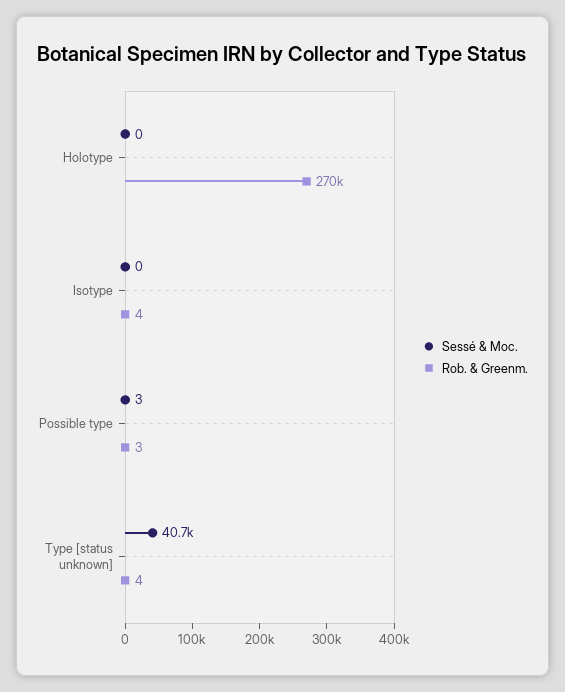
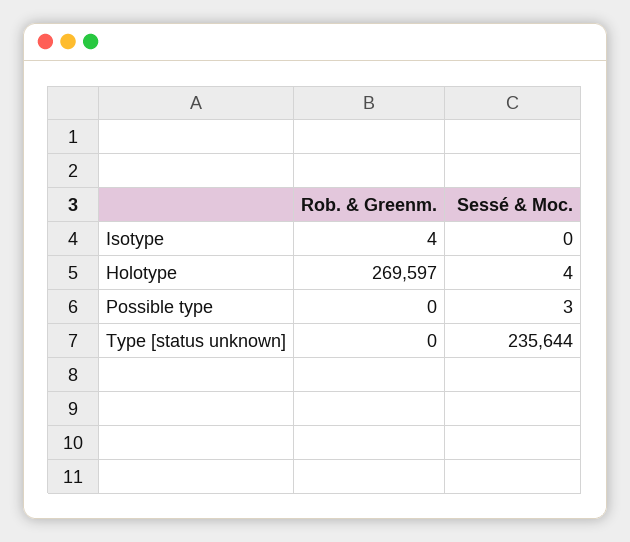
  {
    "Sessé & Moc.": {
-     "Holotype": 0,
+     "Holotype": 4,
      "Isotype": 0,
      "Possible type": 3,
-     "Type [status unknown]": 40700
+     "Type [status unknown]": 235644
    },
    "Rob. & Greenm.": {
      "Holotype": 269597,
      "Isotype": 4,
-     "Possible type": 3,
+     "Possible type": 0,
-     "Type [status unknown]": 4
+     "Type [status unknown]": 0
    }
  }

